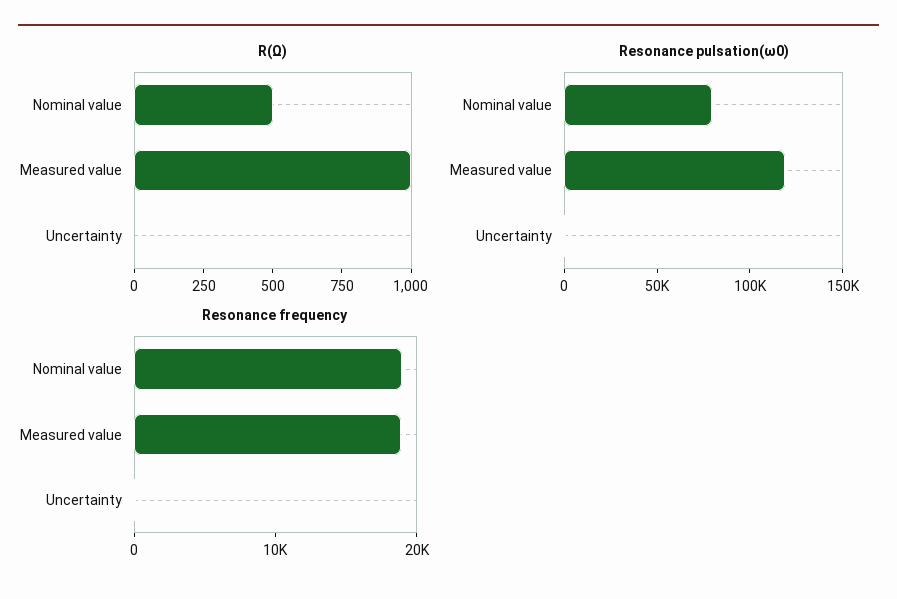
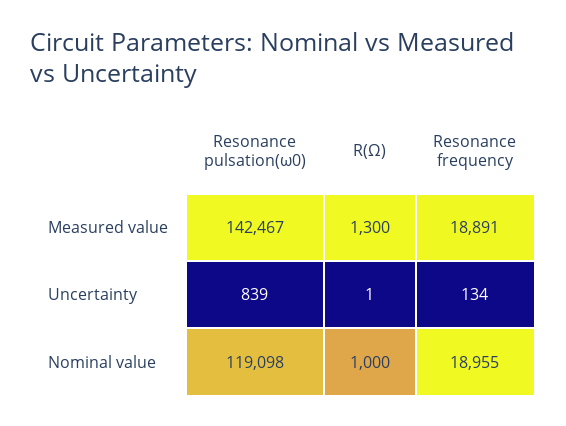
  {
    "R(Ω)": {
-     "Nominal value": 500,
+     "Nominal value": 1000,
-     "Measured value": 1000,
+     "Measured value": 1300,
      "Uncertainty": 1
    },
    "Resonance pulsation(ω0)": {
-     "Nominal value": 80000,
+     "Nominal value": 119098,
-     "Measured value": 120000,
+     "Measured value": 142467,
      "Uncertainty": 839
    },
    "Resonance frequency": {
      "Nominal value": 18955,
      "Measured value": 18891,
      "Uncertainty": 134
    }
  }

